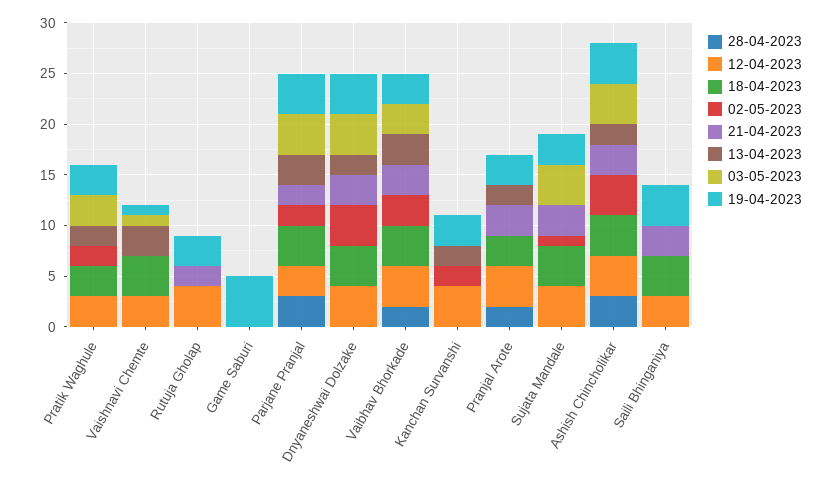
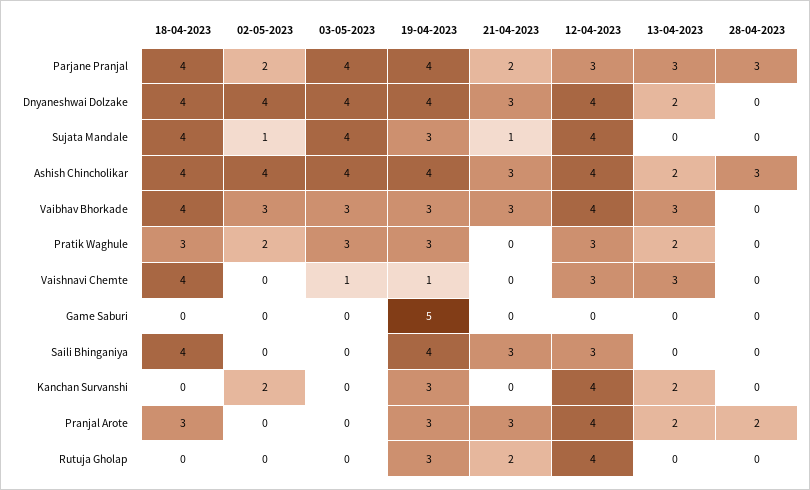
  {
    "28-04-2023": {
      "Pratik Waghule": 0,
      "Vaishnavi Chemte": 0,
      "Rutuja Gholap": 0,
      "Game Saburi": 0,
      "Parjane Pranjal": 3,
      "Dnyaneshwai Dolzake": 0,
-     "Vaibhav Bhorkade": 2,
+     "Vaibhav Bhorkade": 0,
      "Kanchan Survanshi": 0,
      "Pranjal Arote": 2,
      "Sujata Mandale": 0,
      "Ashish Chincholikar": 3,
      "Saili Bhinganiya": 0
    },
    "12-04-2023": {
      "Pratik Waghule": 3,
      "Vaishnavi Chemte": 3,
      "Rutuja Gholap": 4,
      "Game Saburi": 0,
      "Parjane Pranjal": 3,
      "Dnyaneshwai Dolzake": 4,
      "Vaibhav Bhorkade": 4,
      "Kanchan Survanshi": 4,
      "Pranjal Arote": 4,
      "Sujata Mandale": 4,
      "Ashish Chincholikar": 4,
      "Saili Bhinganiya": 3
    },
    "18-04-2023": {
      "Pratik Waghule": 3,
      "Vaishnavi Chemte": 4,
      "Rutuja Gholap": 0,
      "Game Saburi": 0,
      "Parjane Pranjal": 4,
      "Dnyaneshwai Dolzake": 4,
      "Vaibhav Bhorkade": 4,
      "Kanchan Survanshi": 0,
      "Pranjal Arote": 3,
      "Sujata Mandale": 4,
      "Ashish Chincholikar": 4,
      "Saili Bhinganiya": 4
    },
    "02-05-2023": {
      "Pratik Waghule": 2,
      "Vaishnavi Chemte": 0,
      "Rutuja Gholap": 0,
      "Game Saburi": 0,
      "Parjane Pranjal": 2,
      "Dnyaneshwai Dolzake": 4,
      "Vaibhav Bhorkade": 3,
      "Kanchan Survanshi": 2,
      "Pranjal Arote": 0,
      "Sujata Mandale": 1,
      "Ashish Chincholikar": 4,
      "Saili Bhinganiya": 0
    },
    "21-04-2023": {
      "Pratik Waghule": 0,
      "Vaishnavi Chemte": 0,
      "Rutuja Gholap": 2,
      "Game Saburi": 0,
      "Parjane Pranjal": 2,
      "Dnyaneshwai Dolzake": 3,
      "Vaibhav Bhorkade": 3,
      "Kanchan Survanshi": 0,
      "Pranjal Arote": 3,
-     "Sujata Mandale": 3,
+     "Sujata Mandale": 1,
      "Ashish Chincholikar": 3,
      "Saili Bhinganiya": 3
    },
    "13-04-2023": {
      "Pratik Waghule": 2,
      "Vaishnavi Chemte": 3,
      "Rutuja Gholap": 0,
      "Game Saburi": 0,
      "Parjane Pranjal": 3,
      "Dnyaneshwai Dolzake": 2,
      "Vaibhav Bhorkade": 3,
      "Kanchan Survanshi": 2,
      "Pranjal Arote": 2,
      "Sujata Mandale": 0,
      "Ashish Chincholikar": 2,
      "Saili Bhinganiya": 0
    },
    "03-05-2023": {
      "Pratik Waghule": 3,
      "Vaishnavi Chemte": 1,
      "Rutuja Gholap": 0,
      "Game Saburi": 0,
      "Parjane Pranjal": 4,
      "Dnyaneshwai Dolzake": 4,
      "Vaibhav Bhorkade": 3,
      "Kanchan Survanshi": 0,
      "Pranjal Arote": 0,
      "Sujata Mandale": 4,
      "Ashish Chincholikar": 4,
      "Saili Bhinganiya": 0
    },
    "19-04-2023": {
      "Pratik Waghule": 3,
      "Vaishnavi Chemte": 1,
      "Rutuja Gholap": 3,
      "Game Saburi": 5,
      "Parjane Pranjal": 4,
      "Dnyaneshwai Dolzake": 4,
      "Vaibhav Bhorkade": 3,
      "Kanchan Survanshi": 3,
      "Pranjal Arote": 3,
      "Sujata Mandale": 3,
      "Ashish Chincholikar": 4,
      "Saili Bhinganiya": 4
    }
  }

